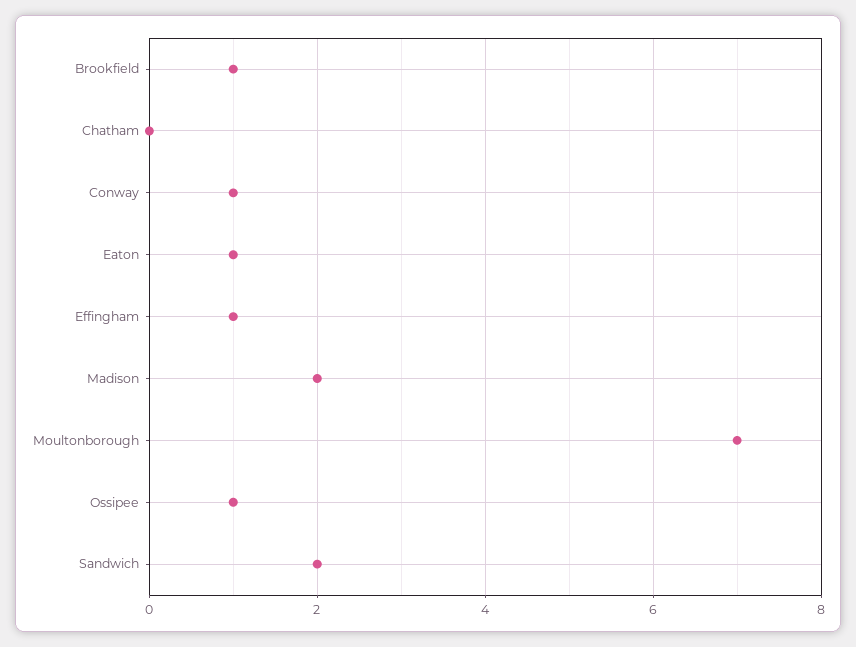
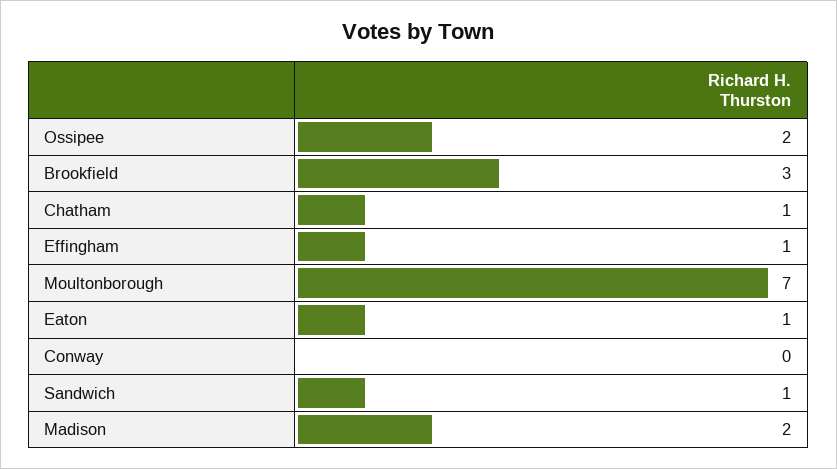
  {
-   "Brookfield": 1,
+   "Brookfield": 3,
-   "Chatham": 0,
+   "Chatham": 1,
-   "Conway": 1,
+   "Conway": 0,
    "Eaton": 1,
    "Effingham": 1,
    "Madison": 2,
    "Moultonborough": 7,
-   "Ossipee": 1,
+   "Ossipee": 2,
-   "Sandwich": 2
+   "Sandwich": 1
  }

